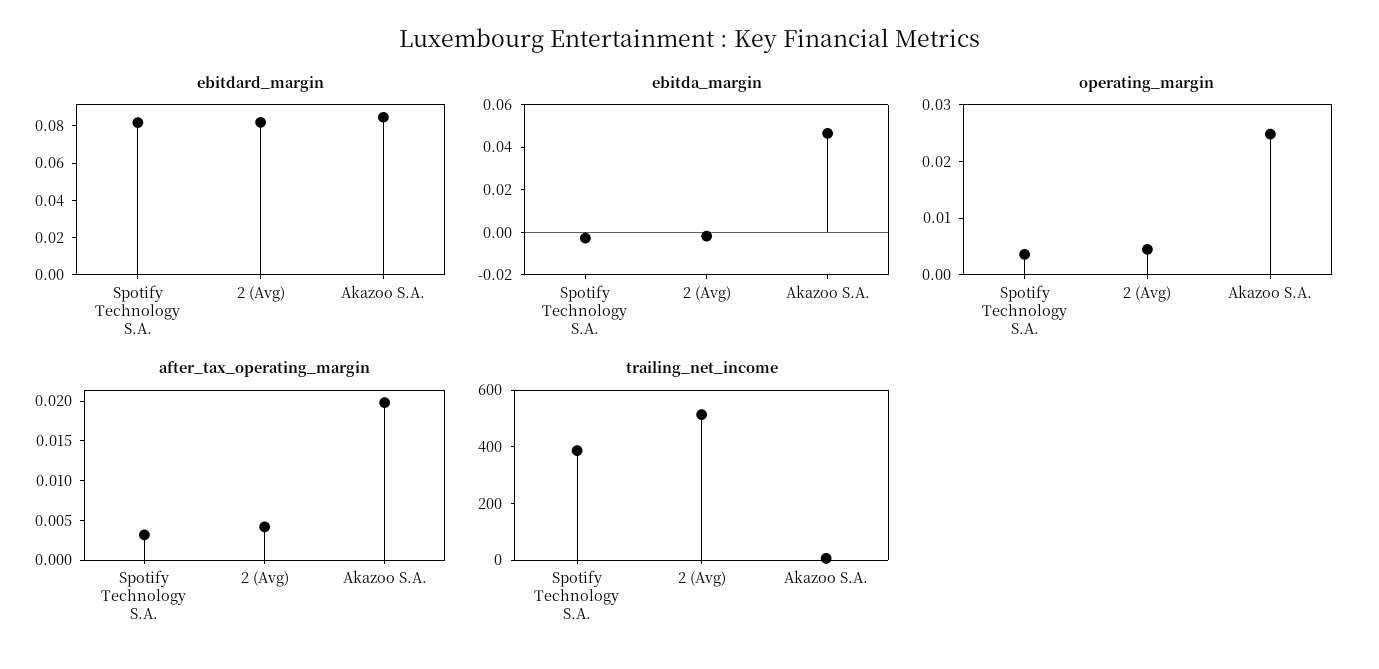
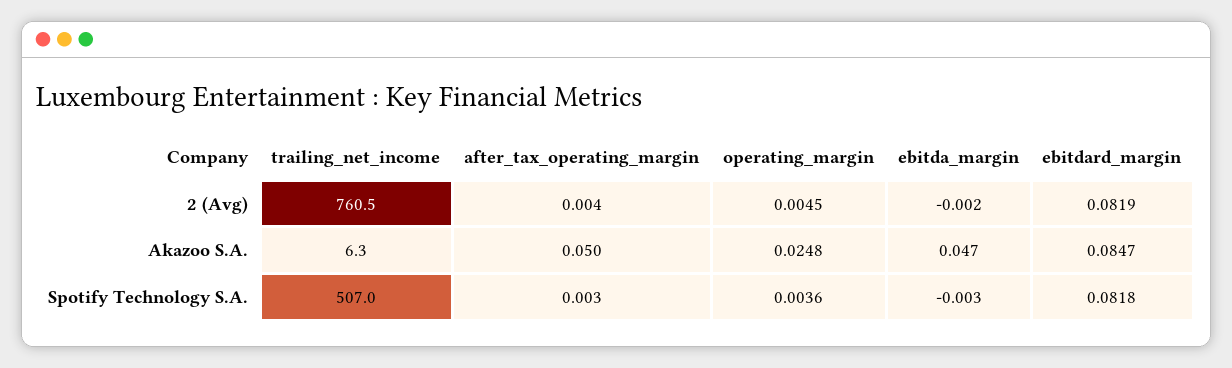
  {
    "ebitdard_margin": {
      "Spotify Technology S.A.": 0.0818,
      "2 (Avg)": 0.0819,
      "Akazoo S.A.": 0.0847
    },
    "ebitda_margin": {
      "Spotify Technology S.A.": -0.003,
      "2 (Avg)": -0.002,
      "Akazoo S.A.": 0.047
    },
    "operating_margin": {
      "Spotify Technology S.A.": 0.0036,
      "2 (Avg)": 0.0045,
      "Akazoo S.A.": 0.0248
    },
    "after_tax_operating_margin": {
      "Spotify Technology S.A.": 0.003,
      "2 (Avg)": 0.004,
-     "Akazoo S.A.": 0.02
+     "Akazoo S.A.": 0.05
    },
    "trailing_net_income": {
-     "Spotify Technology S.A.": 400,
+     "Spotify Technology S.A.": 507,
-     "2 (Avg)": 500,
+     "2 (Avg)": 760.5,
      "Akazoo S.A.": 6.3
    }
  }

